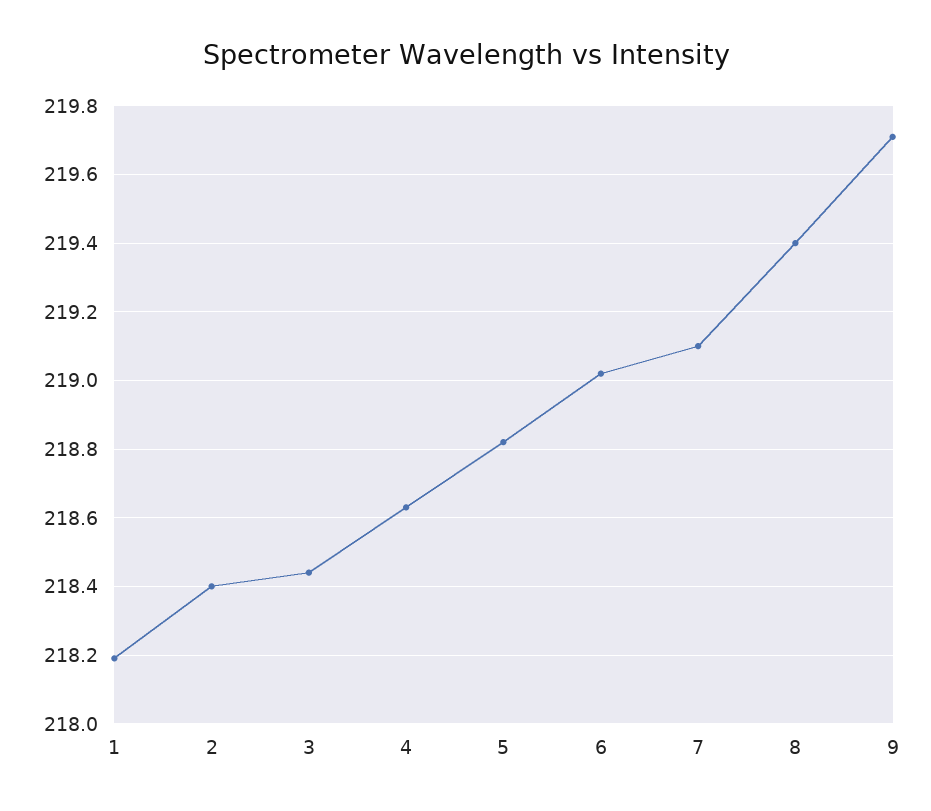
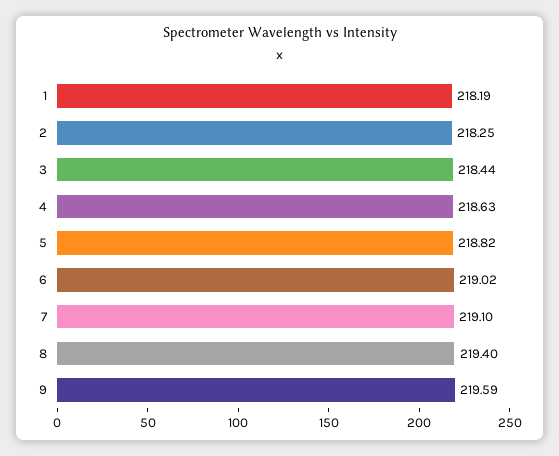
  {
    "1": 218.19,
-   "2": 218.4,
+   "2": 218.25,
    "3": 218.44,
    "4": 218.63,
    "5": 218.82,
    "6": 219.02,
    "7": 219.1,
    "8": 219.4,
-   "9": 219.7
+   "9": 219.59
  }

